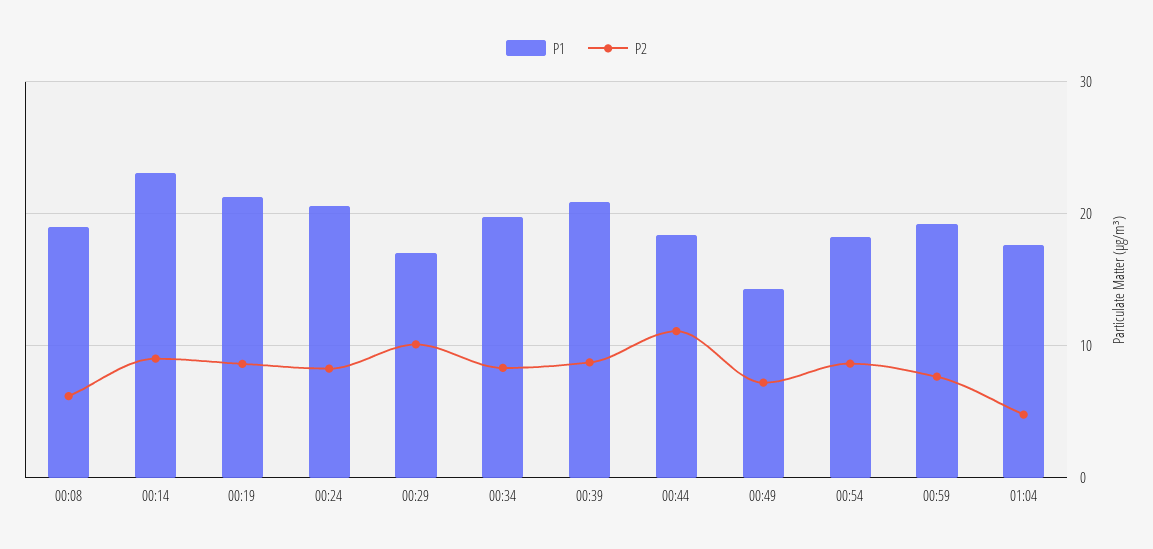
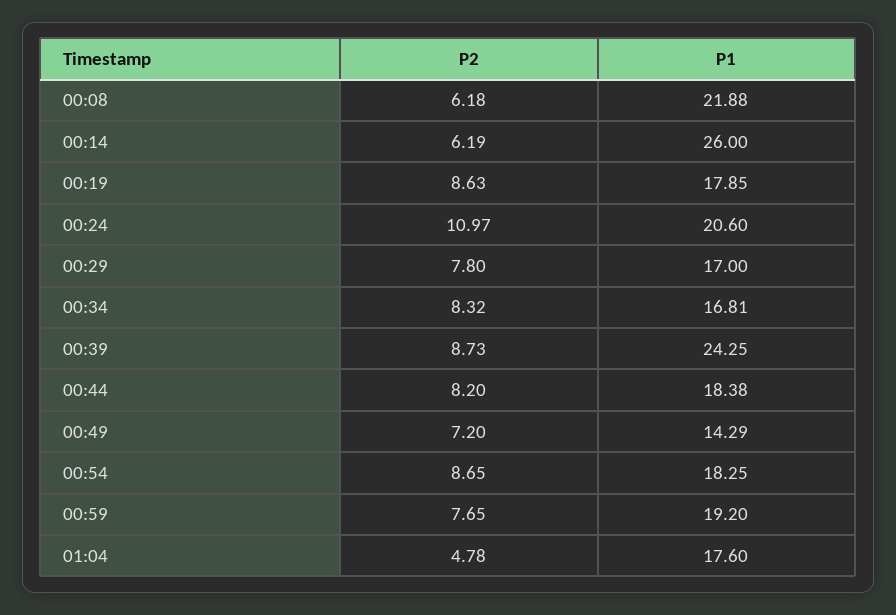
  {
    "P1": {
-     "00:08": 19,
+     "00:08": 21.88,
-     "00:14": 23,
+     "00:14": 26,
-     "00:19": 21,
+     "00:19": 17.85,
      "00:24": 20.6,
      "00:29": 17,
-     "00:34": 20,
+     "00:34": 16.81,
-     "00:39": 21,
+     "00:39": 24.25,
      "00:44": 18.38,
      "00:49": 14.29,
      "00:54": 18.25,
      "00:59": 19.2,
      "01:04": 17.6
    },
    "P2": {
      "00:08": 6.18,
-     "00:14": 9,
+     "00:14": 6.19,
      "00:19": 8.63,
-     "00:24": 8,
+     "00:24": 10.97,
-     "00:29": 10,
+     "00:29": 7.8,
      "00:34": 8.32,
      "00:39": 8.73,
-     "00:44": 11,
+     "00:44": 8.2,
      "00:49": 7.2,
      "00:54": 8.65,
      "00:59": 7.65,
      "01:04": 4.78
    }
  }

